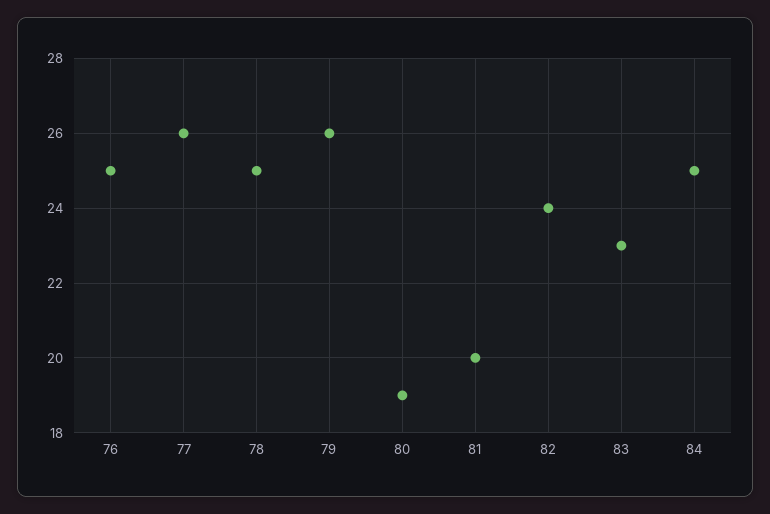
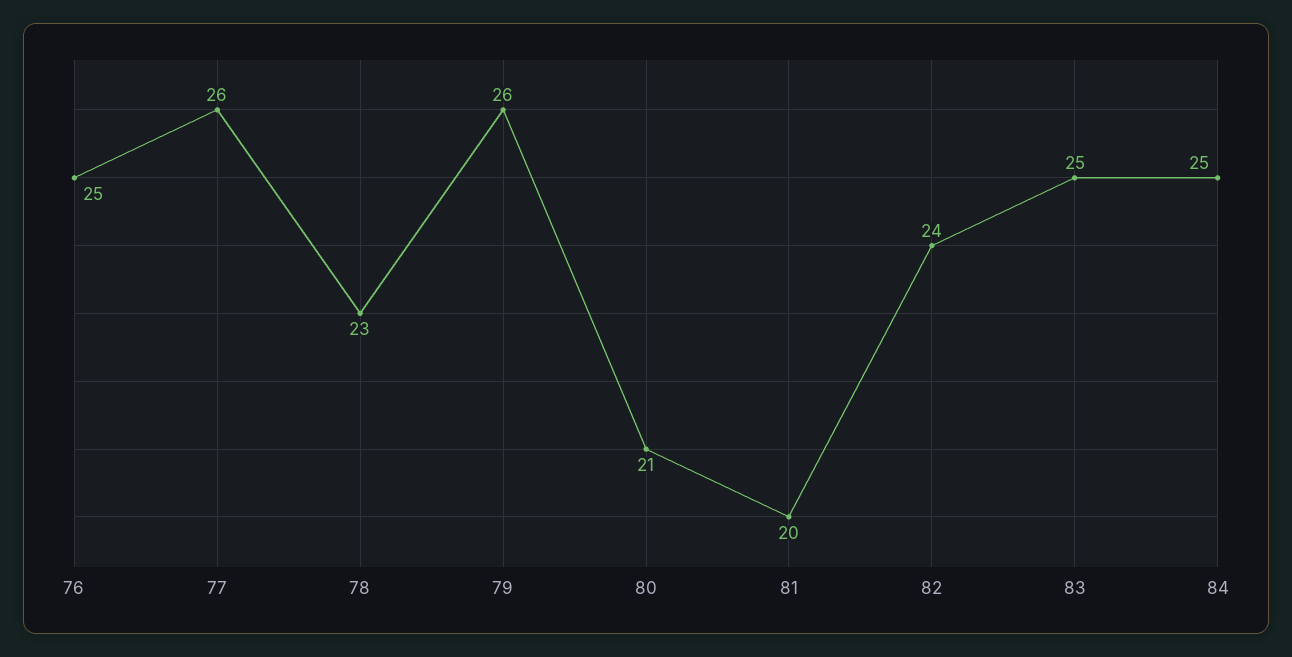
  {
    "76": 25,
    "77": 26,
-   "78": 25,
+   "78": 23,
    "79": 26,
-   "80": 19,
+   "80": 21,
    "81": 20,
    "82": 24,
-   "83": 23,
+   "83": 25,
    "84": 25
  }

